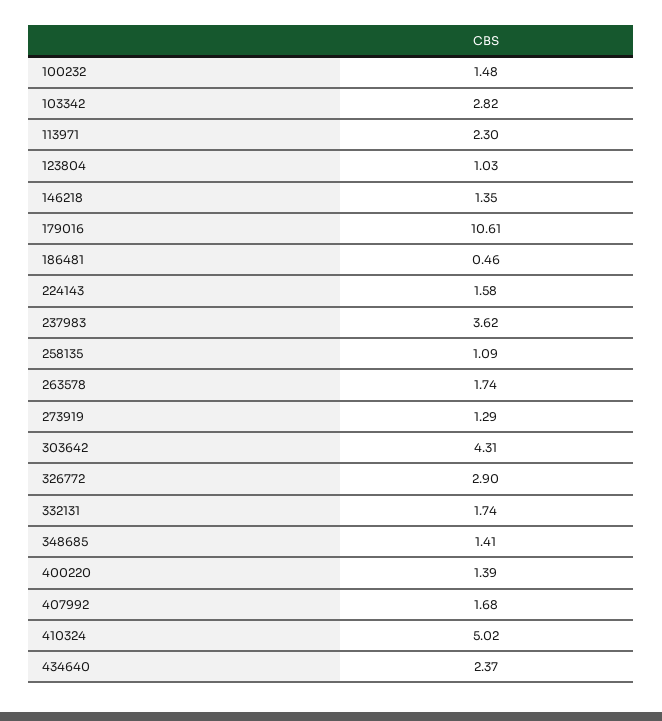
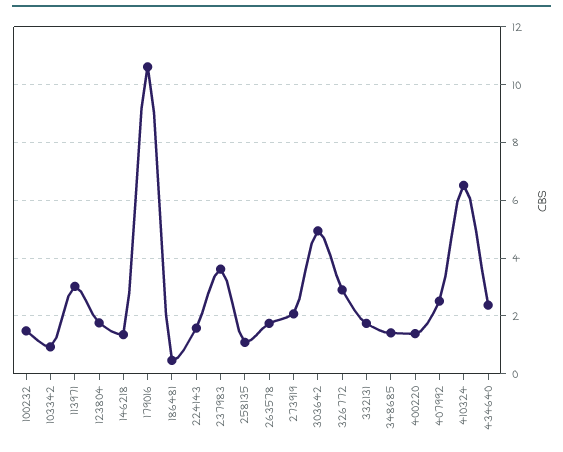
  {
    "100232": 1.48,
-   "103342": 2.82,
+   "103342": 1,
-   "113971": 2.3,
+   "113971": 3,
-   "123804": 1.03,
+   "123804": 1.75,
    "146218": 1.35,
    "179016": 10.61,
    "186481": 0.46,
    "224143": 1.58,
    "237983": 3.62,
    "258135": 1.09,
    "263578": 1.74,
-   "273919": 1.29,
+   "273919": 2,
-   "303642": 4.31,
+   "303642": 5,
    "326772": 2.9,
    "332131": 1.74,
    "348685": 1.41,
    "400220": 1.39,
-   "407992": 1.68,
+   "407992": 2.5,
-   "410324": 5.02,
+   "410324": 6.5,
    "434640": 2.37
  }

